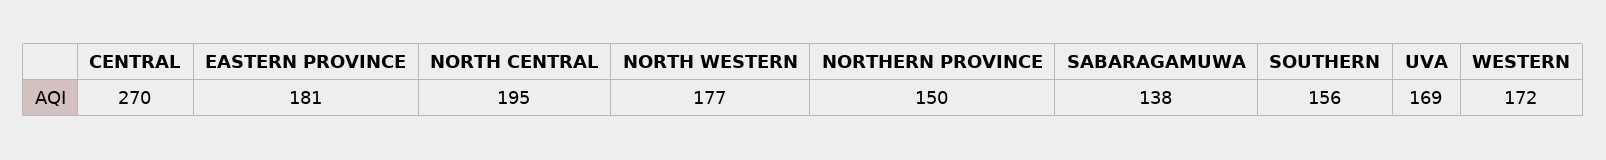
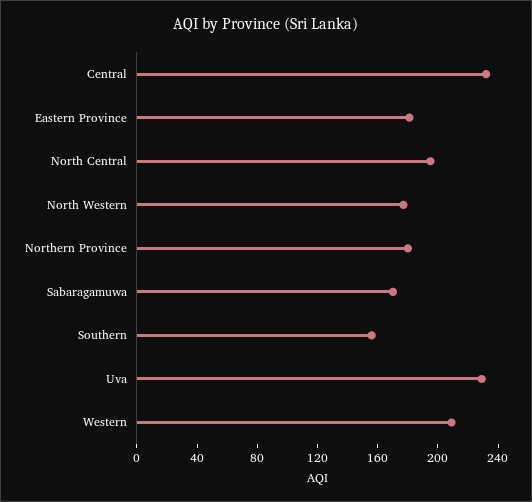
  {
-   "CENTRAL": 270,
+   "CENTRAL": 230,
    "EASTERN PROVINCE": 181,
    "NORTH CENTRAL": 195,
    "NORTH WESTERN": 177,
-   "NORTHERN PROVINCE": 150,
+   "NORTHERN PROVINCE": 180,
-   "SABARAGAMUWA": 138,
+   "SABARAGAMUWA": 170,
    "SOUTHERN": 156,
-   "UVA": 169,
+   "UVA": 230,
-   "WESTERN": 172
+   "WESTERN": 210
  }

